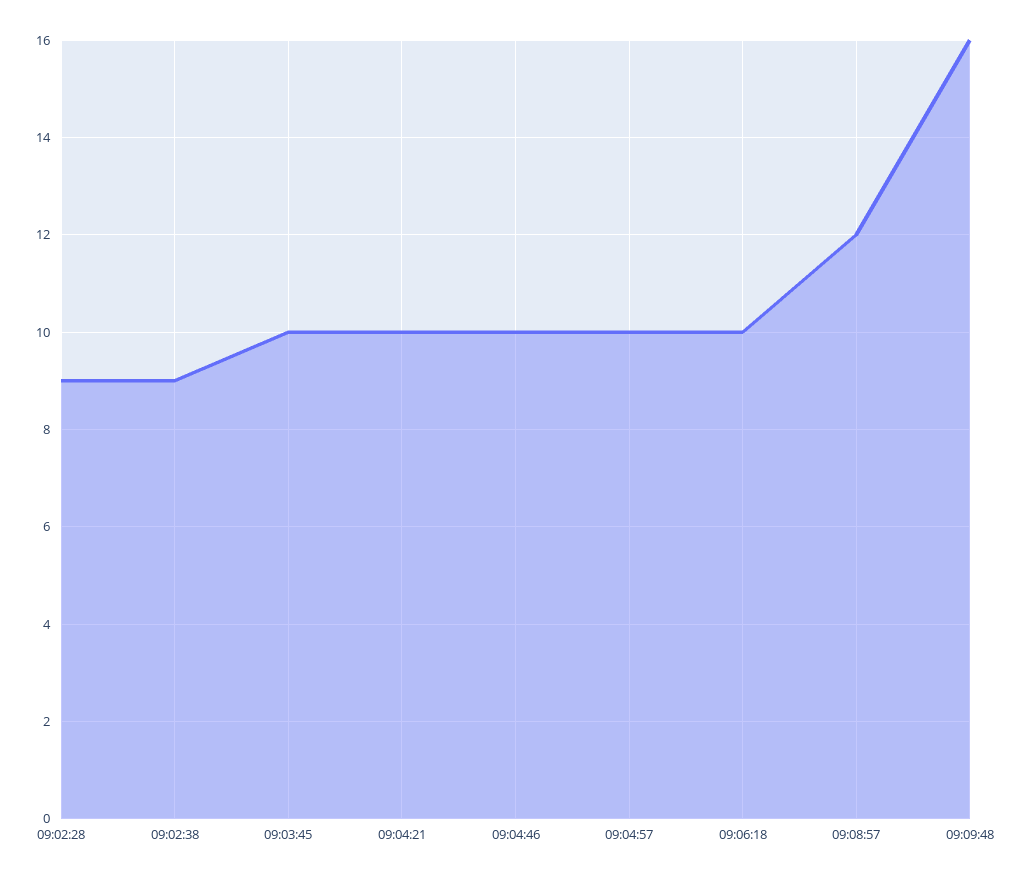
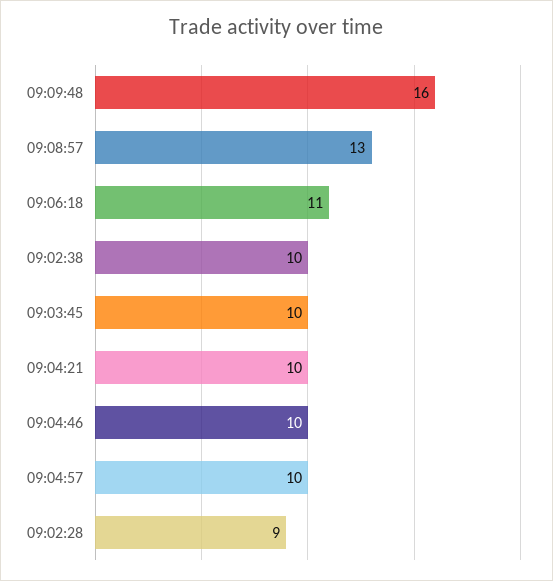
  {
    "09:02:28": 9,
-   "09:02:38": 9,
+   "09:02:38": 10,
    "09:03:45": 10,
    "09:04:21": 10,
    "09:04:46": 10,
    "09:04:57": 10,
-   "09:06:18": 10,
+   "09:06:18": 11,
-   "09:08:57": 12,
+   "09:08:57": 13,
    "09:09:48": 16
  }

